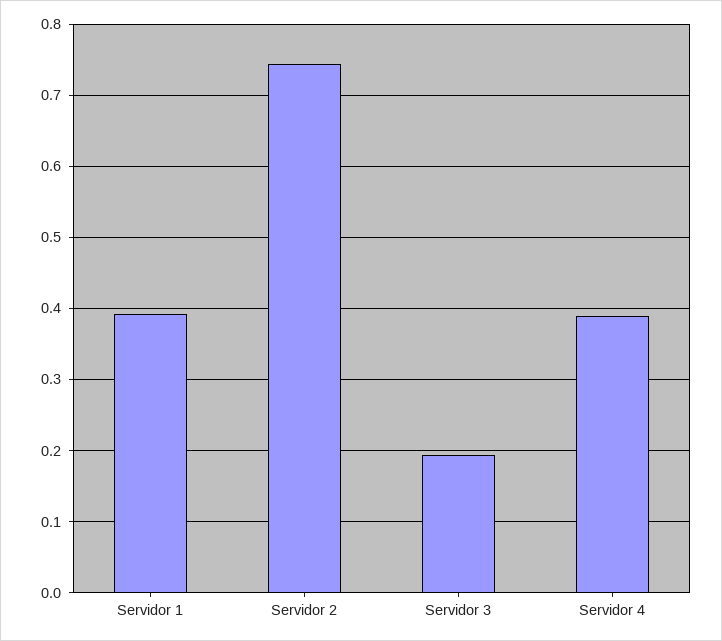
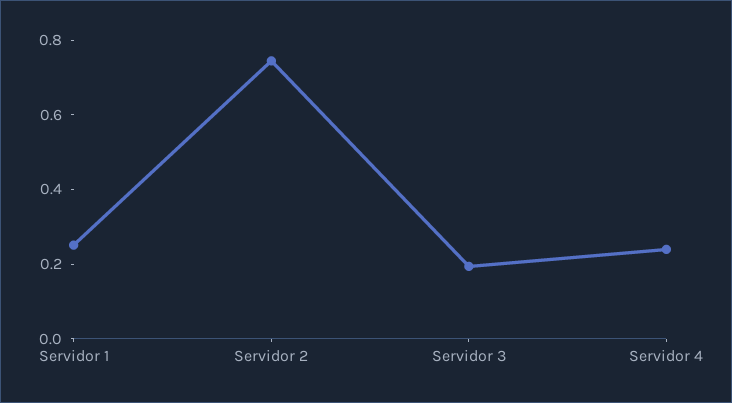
  {
-   "Servidor 1": 0.39,
+   "Servidor 1": 0.25,
    "Servidor 2": 0.74,
    "Servidor 3": 0.19,
-   "Servidor 4": 0.39
+   "Servidor 4": 0.25
  }

